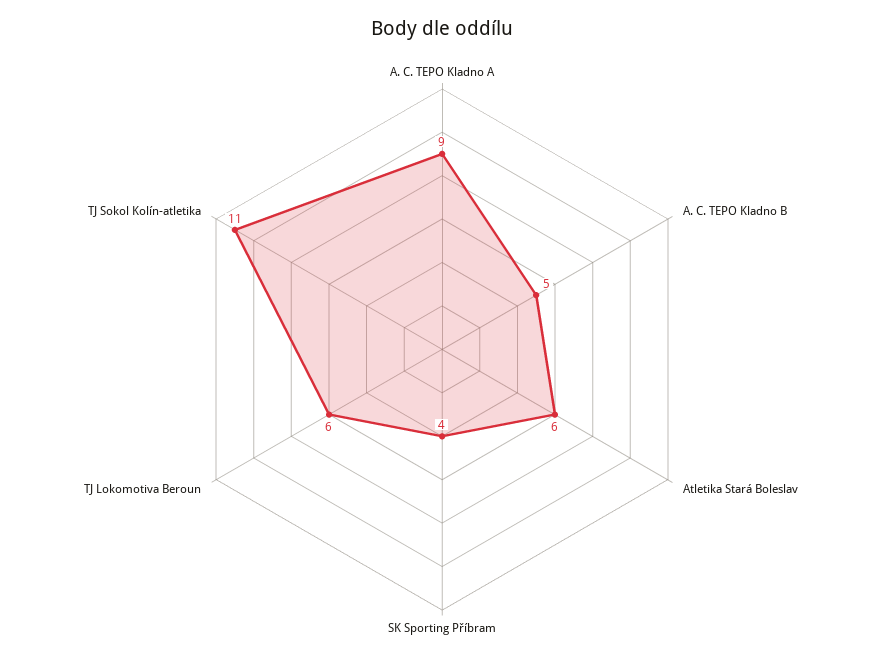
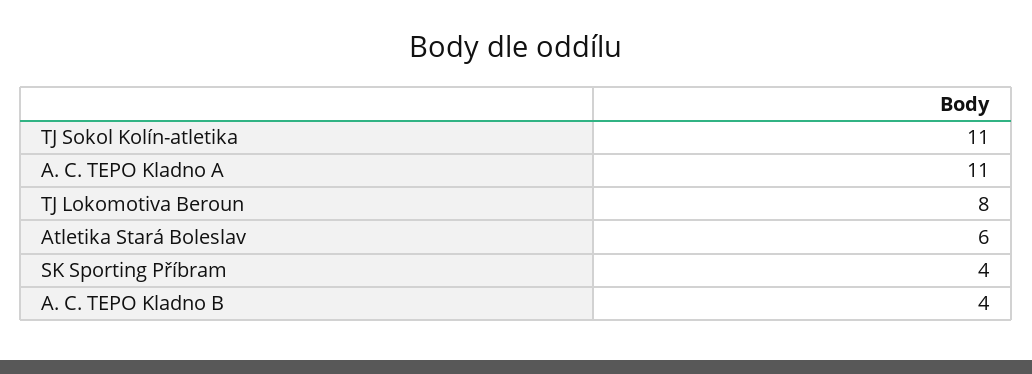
  {
-   "A. C. TEPO Kladno A": 9,
+   "A. C. TEPO Kladno A": 11,
-   "A. C. TEPO Kladno B": 5,
+   "A. C. TEPO Kladno B": 4,
    "Atletika Stará Boleslav": 6,
    "SK Sporting Příbram": 4,
-   "TJ Lokomotiva Beroun": 6,
+   "TJ Lokomotiva Beroun": 8,
    "TJ Sokol Kolín-atletika": 11
  }

